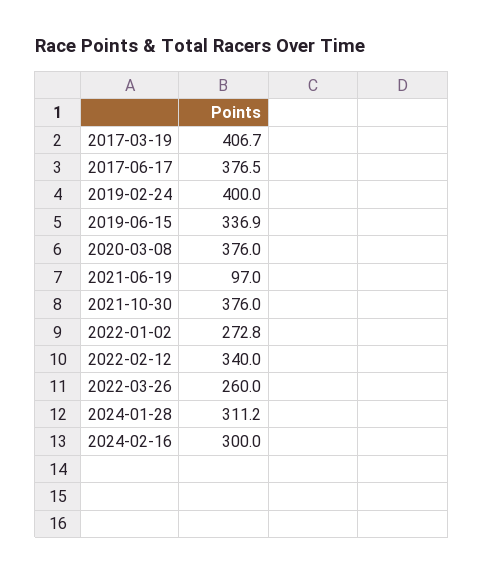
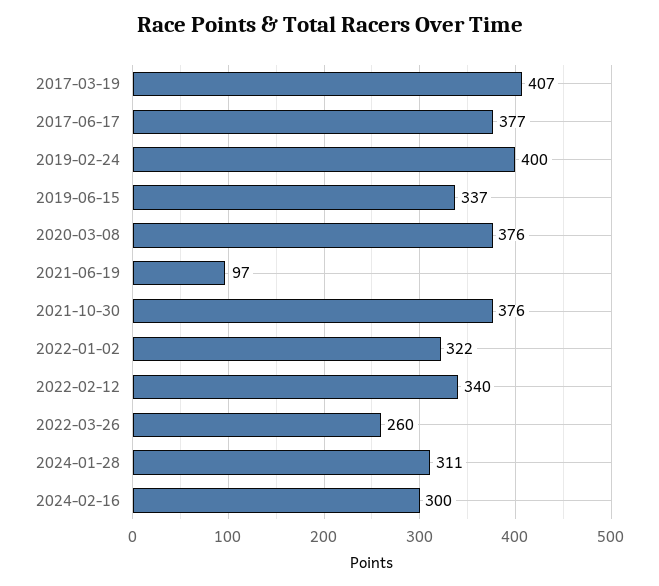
  {
    "2017-03-19": 406.7,
    "2017-06-17": 376.5,
    "2019-02-24": 400,
    "2019-06-15": 336.9,
    "2020-03-08": 376,
    "2021-06-19": 97,
    "2021-10-30": 376,
-   "2022-01-02": 272.8,
+   "2022-01-02": 322,
    "2022-02-12": 340,
    "2022-03-26": 260,
    "2024-01-28": 311.2,
    "2024-02-16": 300
  }

